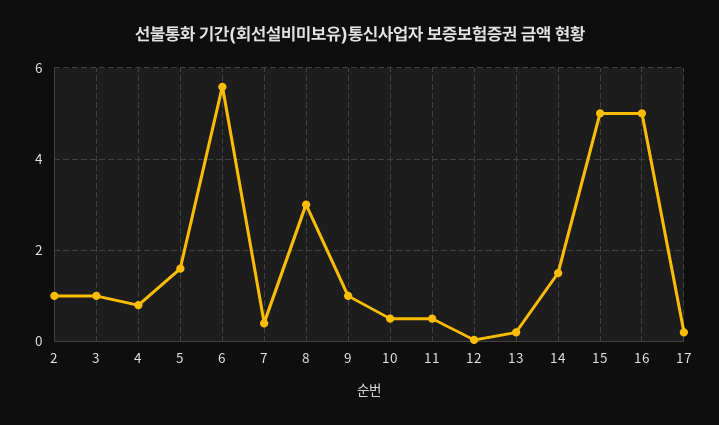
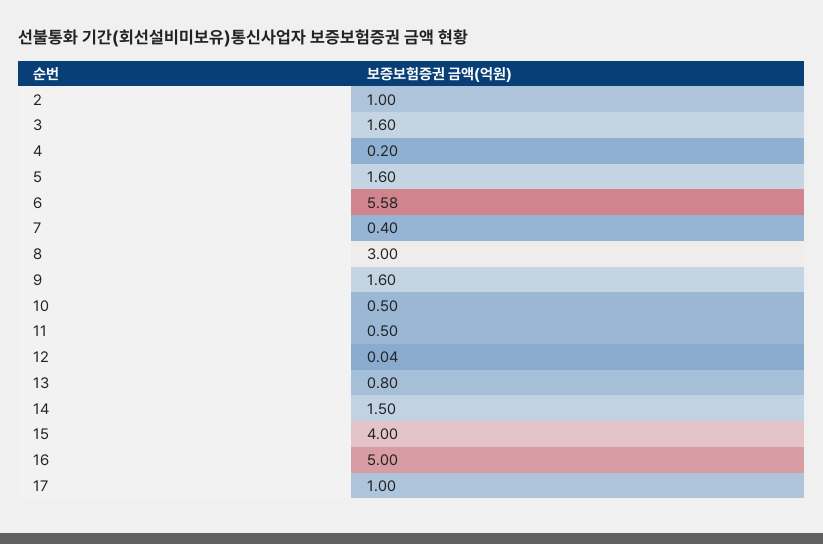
  {
    "2": 1,
-   "3": 1,
+   "3": 1.6,
-   "4": 0.8,
+   "4": 0.2,
    "5": 1.6,
    "6": 5.58,
    "7": 0.4,
    "8": 3,
-   "9": 1,
+   "9": 1.6,
    "10": 0.5,
    "11": 0.5,
    "12": 0.04,
-   "13": 0.2,
+   "13": 0.8,
    "14": 1.5,
-   "15": 5,
+   "15": 4,
    "16": 5,
-   "17": 0.2
+   "17": 1
  }

